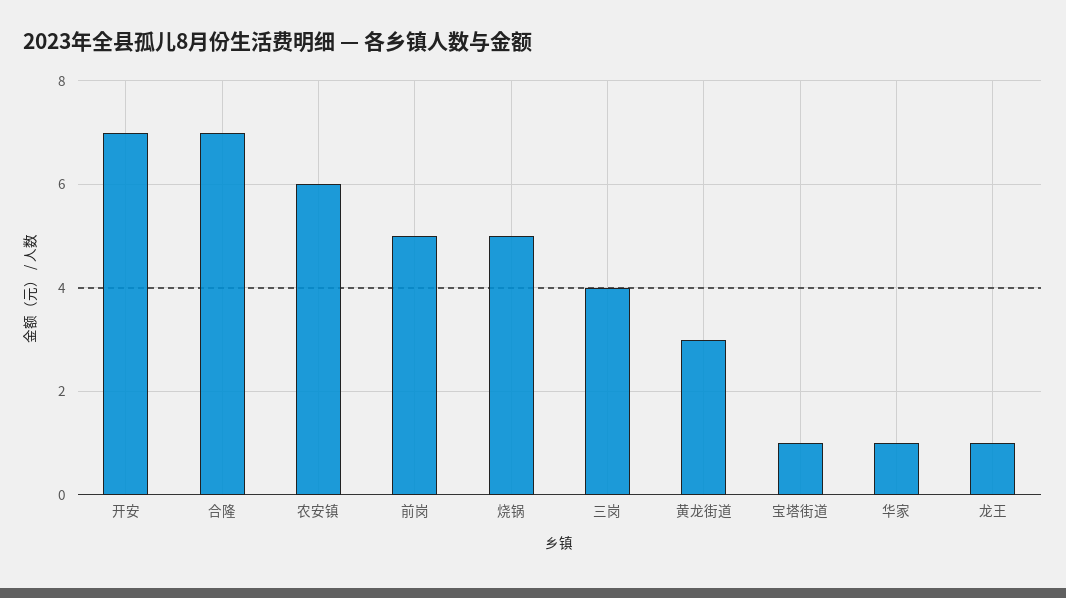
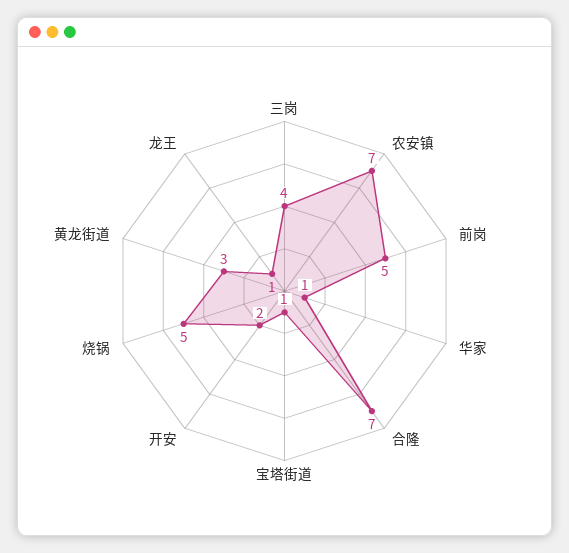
  {
-   "开安": 7,
+   "开安": 2,
    "合隆": 7,
-   "农安镇": 6,
+   "农安镇": 7,
    "前岗": 5,
    "烧锅": 5,
    "三岗": 4,
    "黄龙街道": 3,
    "宝塔街道": 1,
    "华家": 1,
    "龙王": 1
  }

